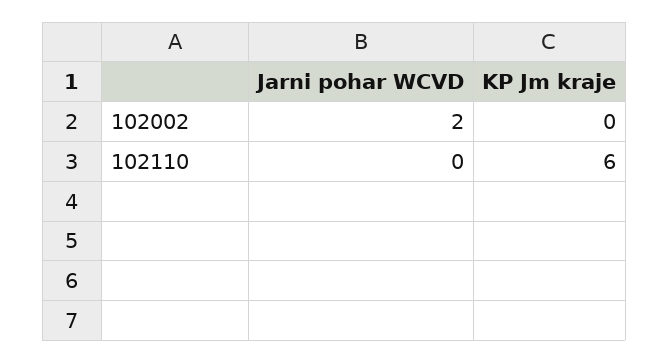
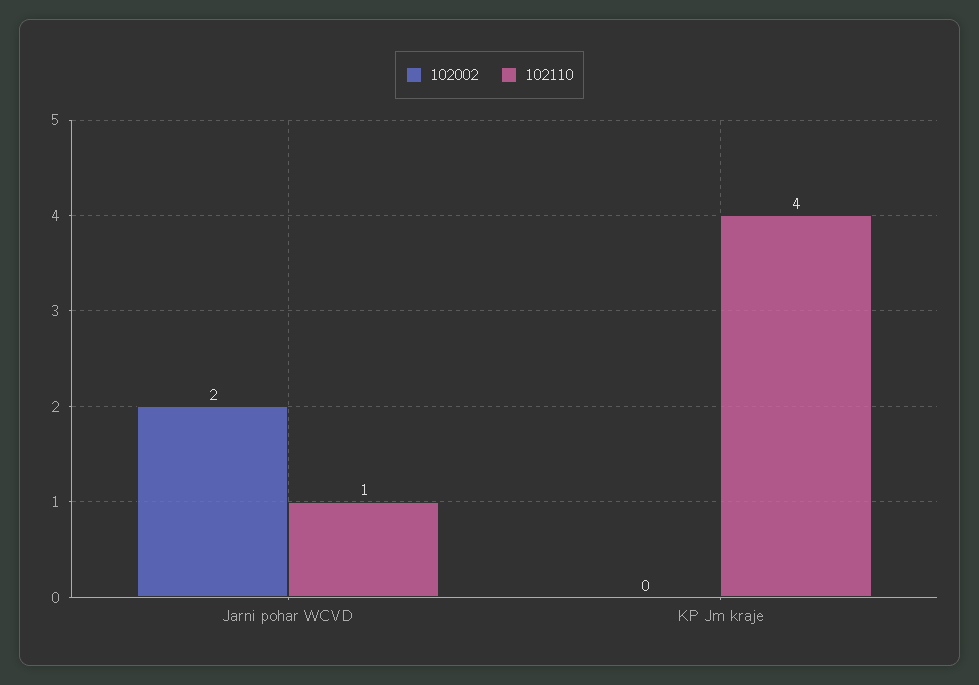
  {
    "102002": {
      "Jarni pohar WCVD": 2,
      "KP Jm kraje": 0
    },
    "102110": {
-     "Jarni pohar WCVD": 0,
+     "Jarni pohar WCVD": 1,
-     "KP Jm kraje": 6
+     "KP Jm kraje": 4
    }
  }

